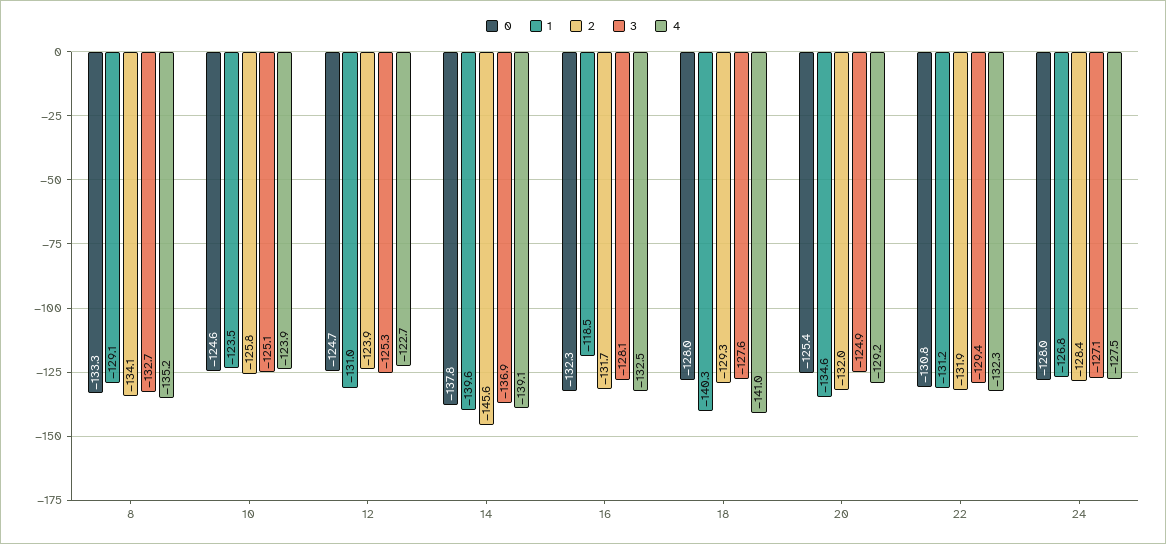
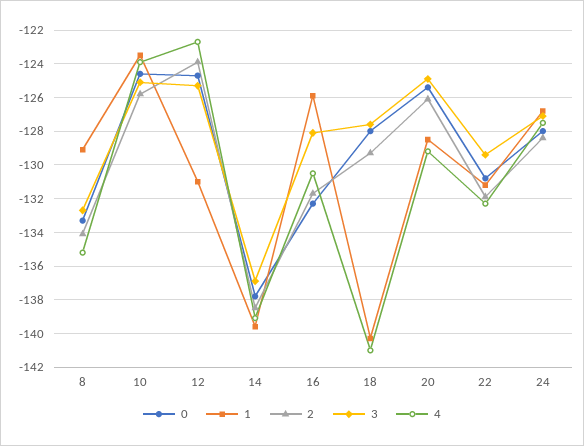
  {
    "0": {
      "8": -133.3,
      "10": -124.6,
      "12": -124.7,
      "14": -137.8,
      "16": -132.3,
      "18": -128,
      "20": -125.4,
      "22": -130.8,
      "24": -128
    },
    "1": {
      "8": -129.1,
      "10": -123.5,
      "12": -131,
      "14": -139.6,
-     "16": -118.5,
+     "16": -126,
      "18": -140.3,
-     "20": -134.6,
+     "20": -128.5,
      "22": -131.2,
      "24": -126.8
    },
    "2": {
      "8": -134.1,
      "10": -125.8,
      "12": -123.9,
-     "14": -145.6,
+     "14": -138.5,
      "16": -131.7,
      "18": -129.3,
-     "20": -132,
+     "20": -126,
      "22": -131.9,
      "24": -128.4
    },
    "3": {
      "8": -132.7,
      "10": -125.1,
      "12": -125.3,
      "14": -136.9,
      "16": -128.1,
      "18": -127.6,
      "20": -124.9,
      "22": -129.4,
      "24": -127.1
    },
    "4": {
      "8": -135.2,
      "10": -123.9,
      "12": -122.7,
      "14": -139.1,
-     "16": -132.5,
+     "16": -130.5,
      "18": -141,
      "20": -129.2,
      "22": -132.3,
      "24": -127.5
    }
  }

